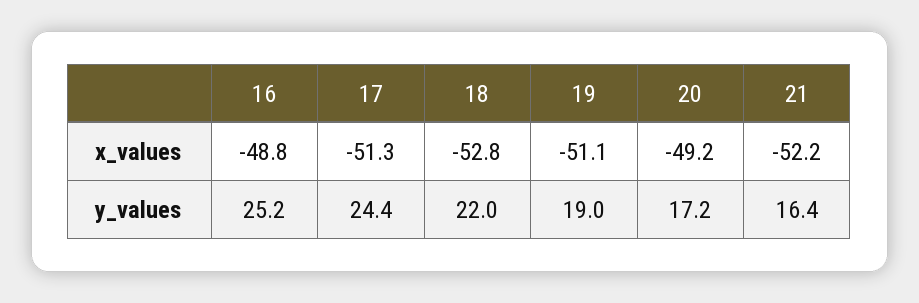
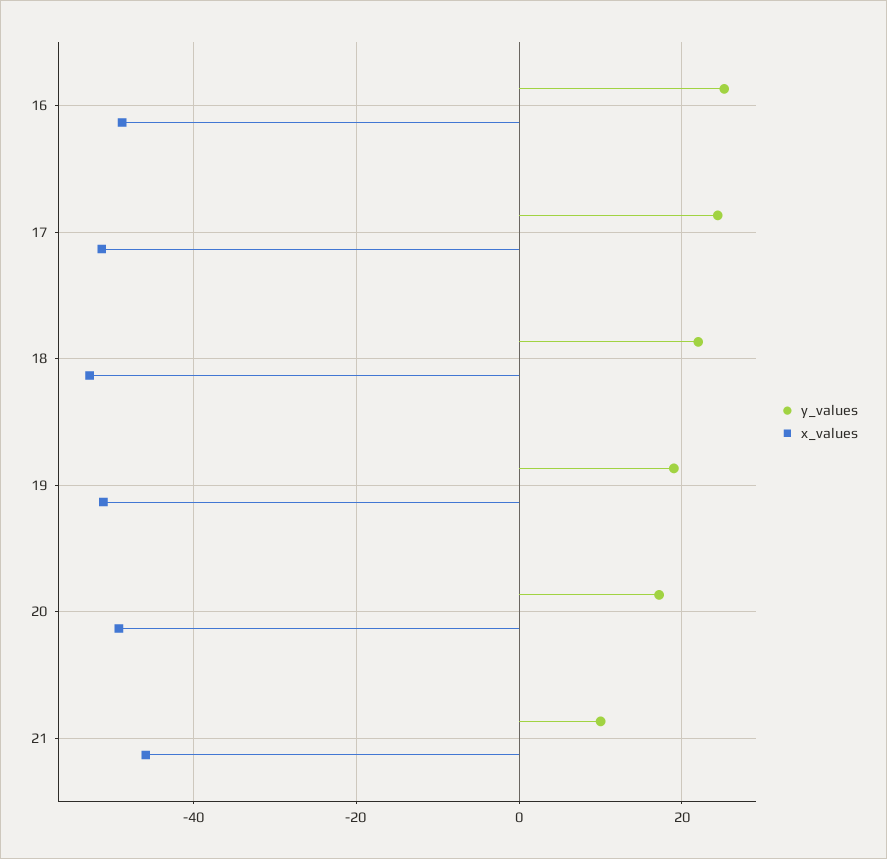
  {
    "x_values": {
      "16": -48.8,
      "17": -51.3,
      "18": -52.8,
      "19": -51.1,
      "20": -49.2,
-     "21": -52.2
+     "21": -46
    },
    "y_values": {
      "16": 25.2,
      "17": 24.4,
      "18": 22,
      "19": 19,
      "20": 17.2,
-     "21": 16.4
+     "21": 10
    }
  }

